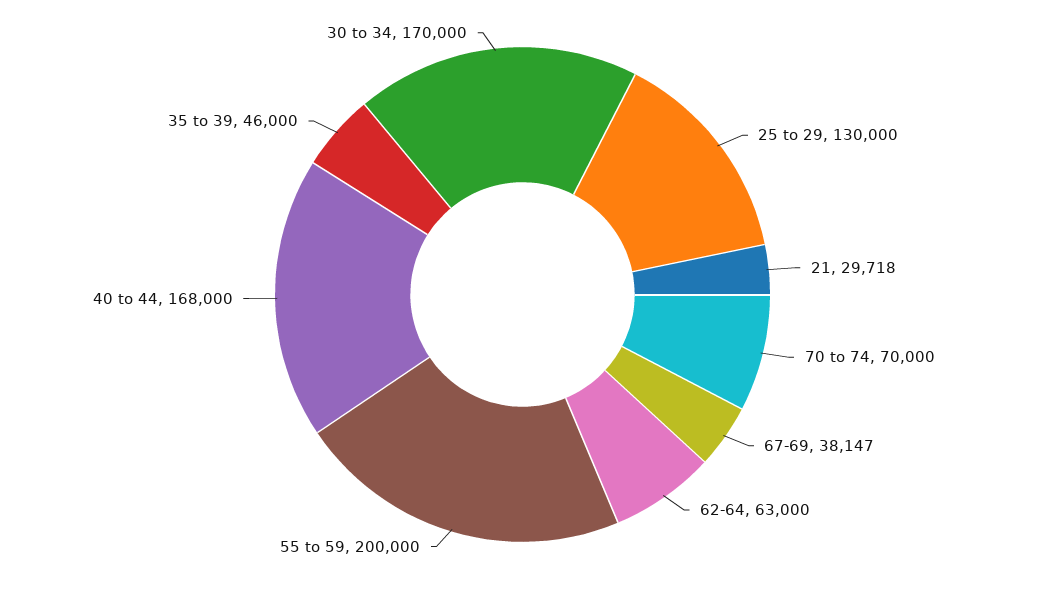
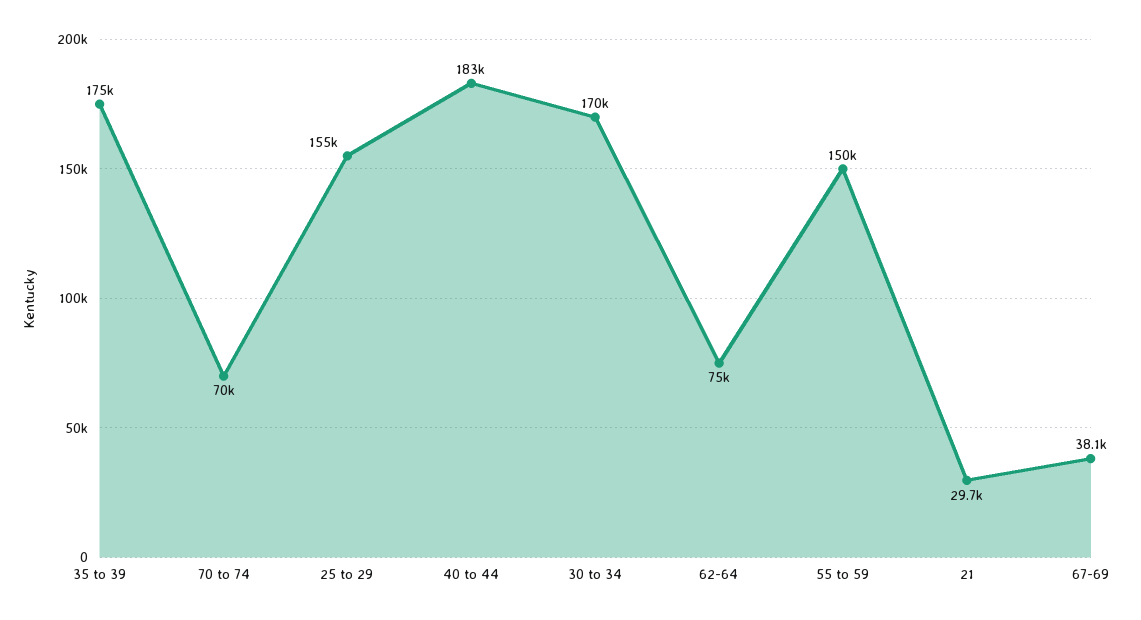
  {
-   "25 to 29": 130000,
+   "25 to 29": 155000,
    "21": 29718,
    "70 to 74": 70000,
    "67-69": 38147,
-   "62-64": 63000,
+   "62-64": 75000,
-   "55 to 59": 200000,
+   "55 to 59": 150000,
-   "40 to 44": 168000,
+   "40 to 44": 183000,
-   "35 to 39": 46000,
+   "35 to 39": 175000,
    "30 to 34": 170000
  }

